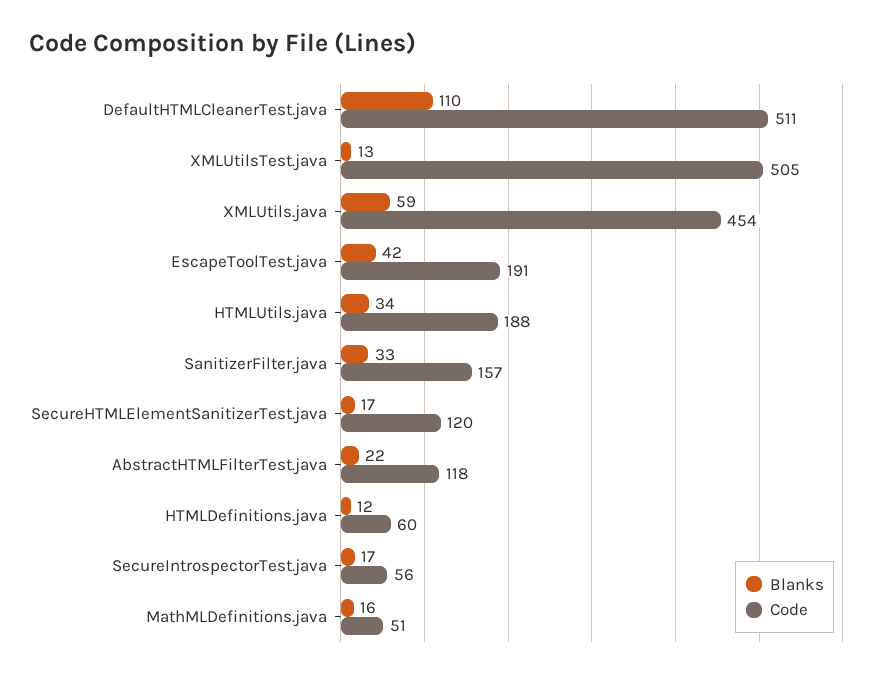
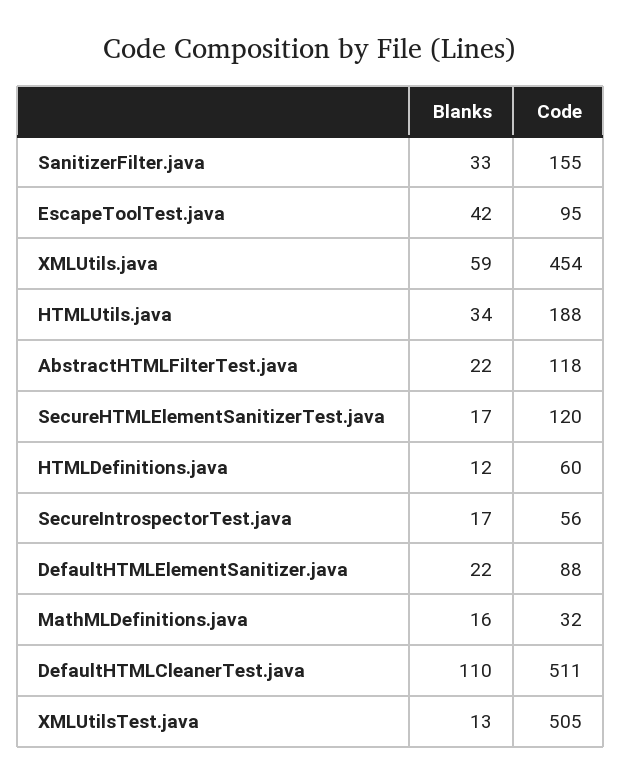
  {
    "Blanks": {
      "DefaultHTMLCleanerTest.java": 110,
      "XMLUtilsTest.java": 13,
      "XMLUtils.java": 59,
      "EscapeToolTest.java": 42,
      "HTMLUtils.java": 34,
      "SanitizerFilter.java": 33,
      "SecureHTMLElementSanitizerTest.java": 17,
      "AbstractHTMLFilterTest.java": 22,
      "HTMLDefinitions.java": 12,
      "SecureIntrospectorTest.java": 17,
-     "MathMLDefinitions.java": 16
+     "MathMLDefinitions.java": 16,
+     "DefaultHTMLElementSanitizer.java": 22
    },
    "Code": {
      "DefaultHTMLCleanerTest.java": 511,
      "XMLUtilsTest.java": 505,
      "XMLUtils.java": 454,
-     "EscapeToolTest.java": 191,
+     "EscapeToolTest.java": 95,
      "HTMLUtils.java": 188,
-     "SanitizerFilter.java": 157,
+     "SanitizerFilter.java": 155,
      "SecureHTMLElementSanitizerTest.java": 120,
      "AbstractHTMLFilterTest.java": 118,
      "HTMLDefinitions.java": 60,
      "SecureIntrospectorTest.java": 56,
-     "MathMLDefinitions.java": 51
+     "MathMLDefinitions.java": 32,
+     "DefaultHTMLElementSanitizer.java": 88
    }
  }

